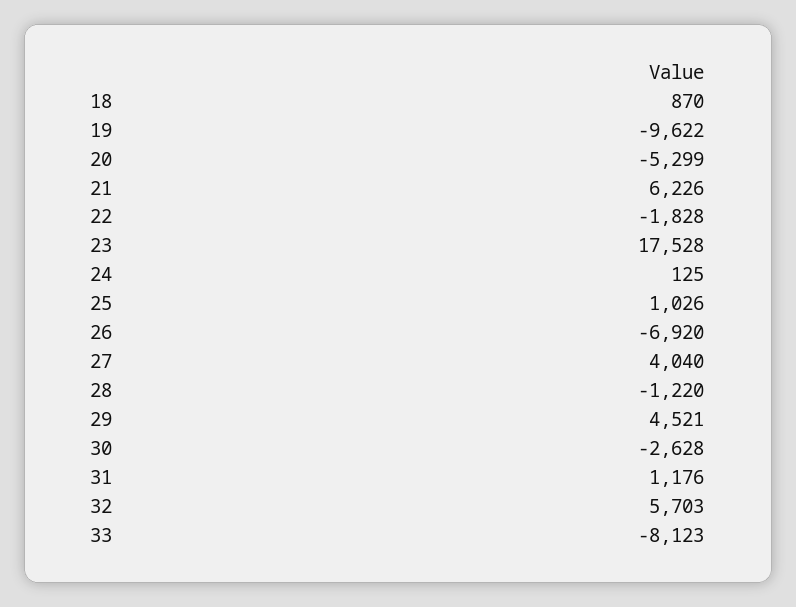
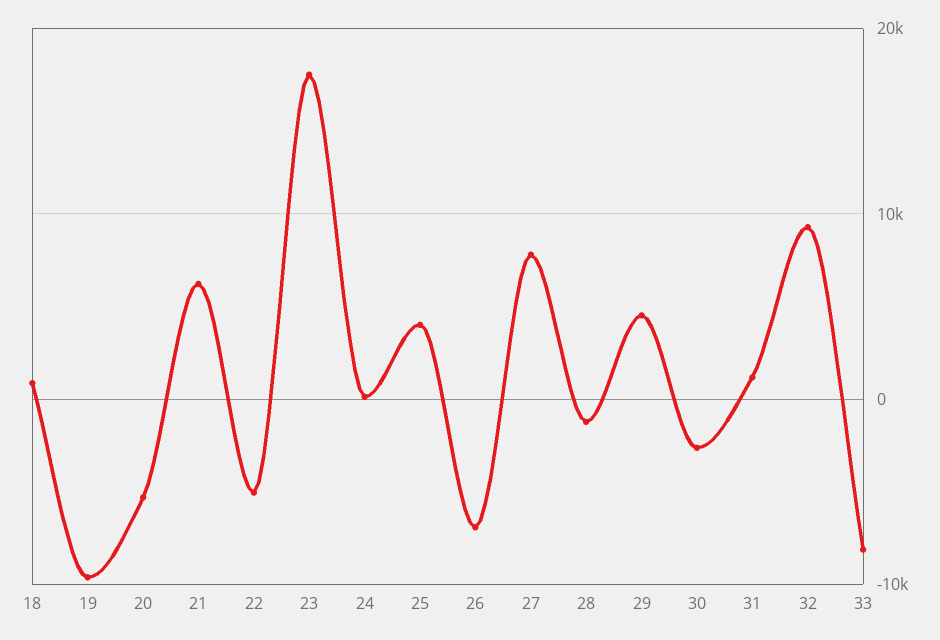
  {
    "18": 870,
    "19": -9622,
    "20": -5299,
    "21": 6226,
-   "22": -1828,
+   "22": -5000,
    "23": 17528,
    "24": 125,
-   "25": 1026,
+   "25": 4000,
    "26": -6920,
-   "27": 4040,
+   "27": 8000,
    "28": -1220,
    "29": 4521,
    "30": -2628,
    "31": 1176,
-   "32": 5703,
+   "32": 9000,
    "33": -8123
  }

